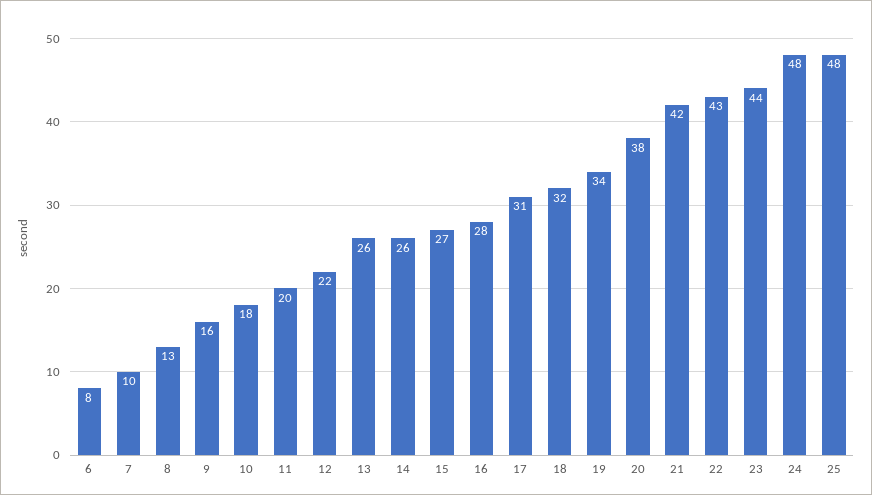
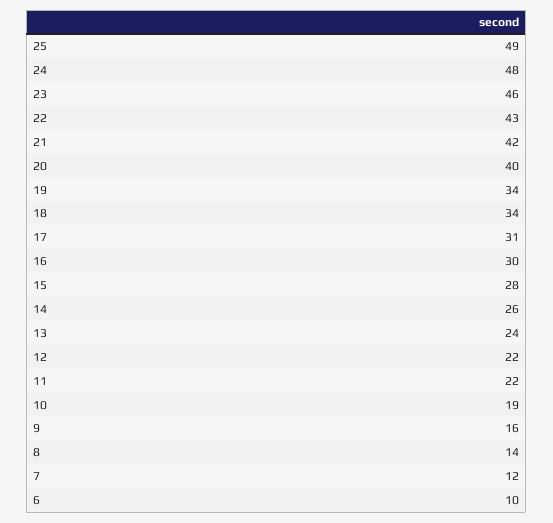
  {
-   "6": 8,
+   "6": 10,
-   "7": 10,
+   "7": 12,
-   "8": 13,
+   "8": 14,
    "9": 16,
-   "10": 18,
+   "10": 19,
-   "11": 20,
+   "11": 22,
    "12": 22,
-   "13": 26,
+   "13": 24,
    "14": 26,
-   "15": 27,
+   "15": 28,
-   "16": 28,
+   "16": 30,
    "17": 31,
-   "18": 32,
+   "18": 34,
    "19": 34,
-   "20": 38,
+   "20": 40,
    "21": 42,
    "22": 43,
-   "23": 44,
+   "23": 46,
    "24": 48,
-   "25": 48
+   "25": 49
  }

